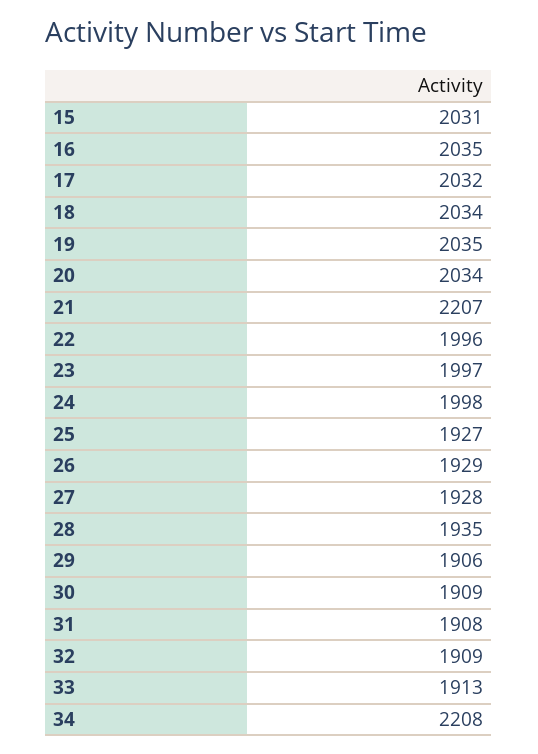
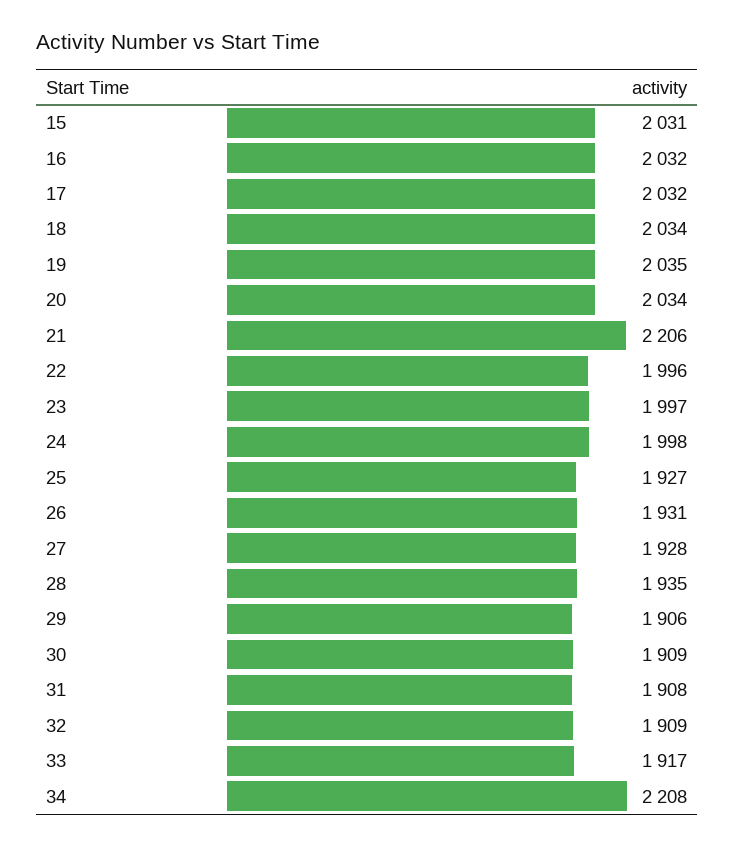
  {
    "15": 2031,
-   "16": 2035,
+   "16": 2032,
    "17": 2032,
    "18": 2034,
    "19": 2035,
    "20": 2034,
-   "21": 2207,
+   "21": 2206,
    "22": 1996,
    "23": 1997,
    "24": 1998,
    "25": 1927,
-   "26": 1929,
+   "26": 1931,
    "27": 1928,
    "28": 1935,
    "29": 1906,
    "30": 1909,
    "31": 1908,
    "32": 1909,
-   "33": 1913,
+   "33": 1917,
    "34": 2208
  }

